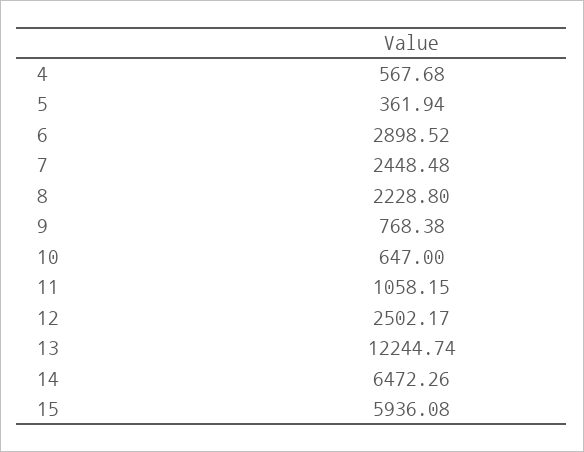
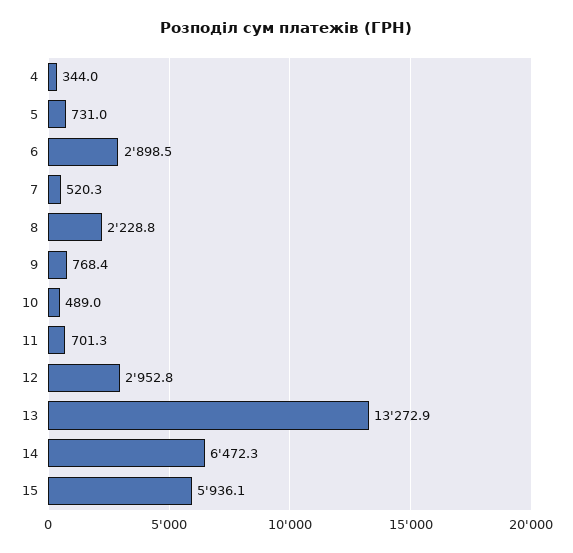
  {
-   "4": 567.68,
+   "4": 344,
-   "5": 361.94,
+   "5": 731,
    "6": 2898.52,
-   "7": 2448.48,
+   "7": 520.3,
    "8": 2228.8,
    "9": 768.38,
-   "10": 647,
+   "10": 489,
-   "11": 1058.15,
+   "11": 701.3,
-   "12": 2502.17,
+   "12": 2952.8,
-   "13": 12244.74,
+   "13": 13272.9,
    "14": 6472.26,
    "15": 5936.08
  }

